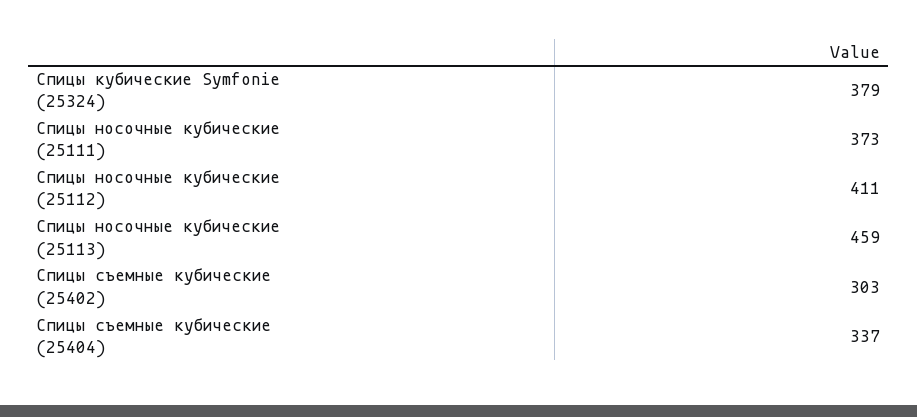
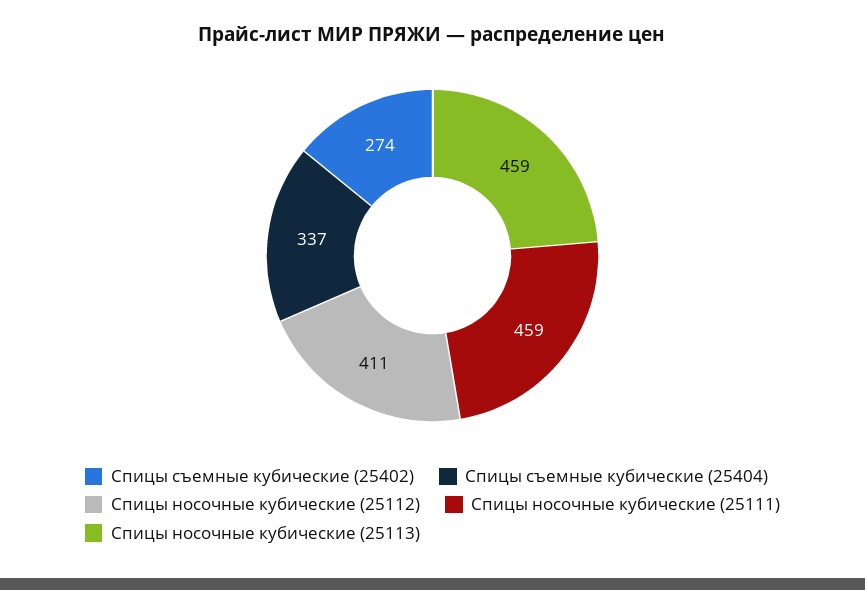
  {
-   "Спицы кубические Symfonie (25324)": 379,
-   "Спицы носочные кубические (25111)": 373,
+   "Спицы носочные кубические (25111)": 459,
    "Спицы носочные кубические (25112)": 411,
    "Спицы носочные кубические (25113)": 459,
-   "Спицы съемные кубические (25402)": 303,
+   "Спицы съемные кубические (25402)": 274,
    "Спицы съемные кубические (25404)": 337
  }

